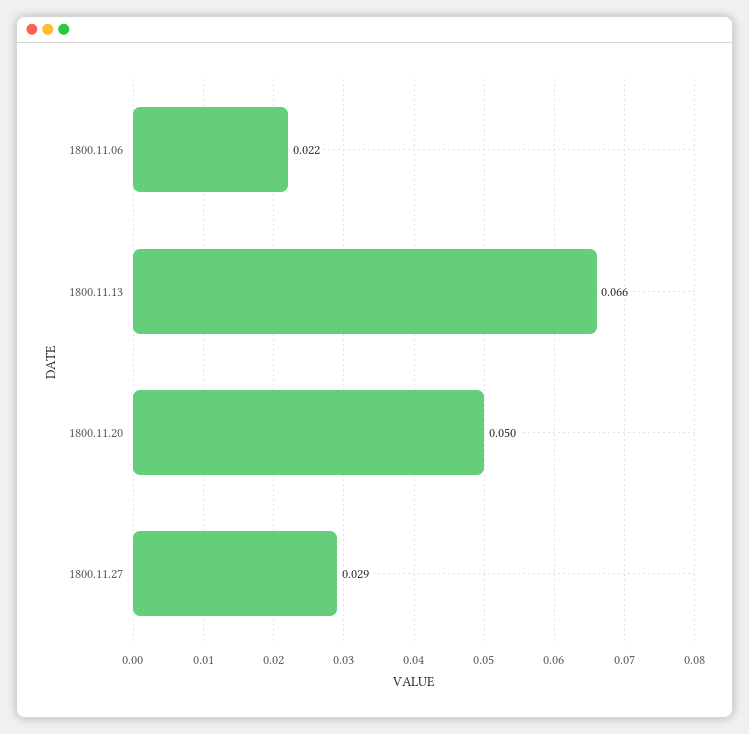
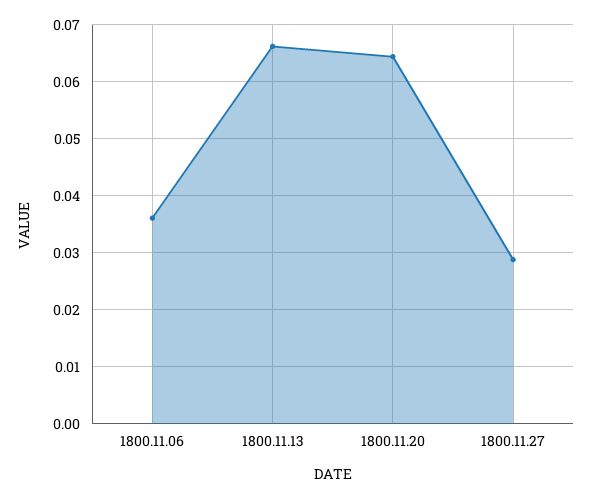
  {
-   "1800.11.06": 0.022,
+   "1800.11.06": 0.036,
    "1800.11.13": 0.066,
-   "1800.11.20": 0.05,
+   "1800.11.20": 0.064,
    "1800.11.27": 0.029
  }

